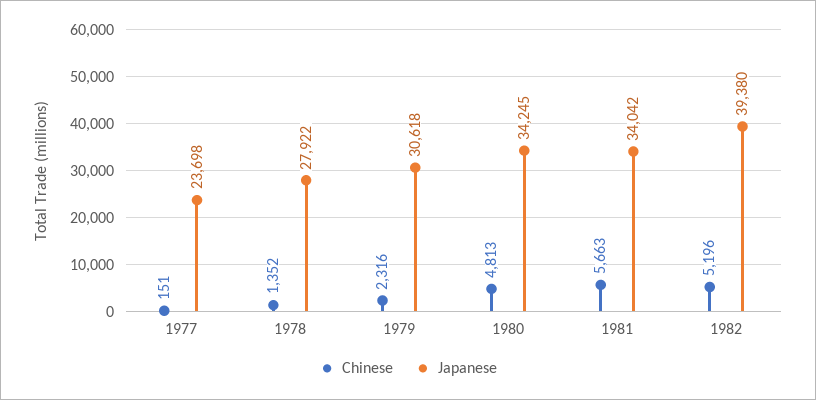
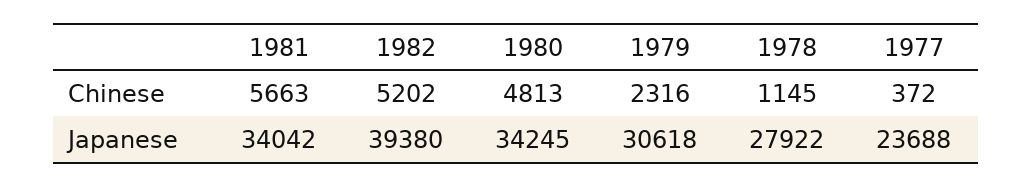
  {
    "Chinese": {
-     "1977": 151,
+     "1977": 372,
-     "1978": 1352,
+     "1978": 1145,
      "1979": 2316,
      "1980": 4813,
      "1981": 5663,
-     "1982": 5196
+     "1982": 5202
    },
    "Japanese": {
-     "1977": 23698,
+     "1977": 23688,
      "1978": 27922,
      "1979": 30618,
      "1980": 34245,
      "1981": 34042,
      "1982": 39380
    }
  }

